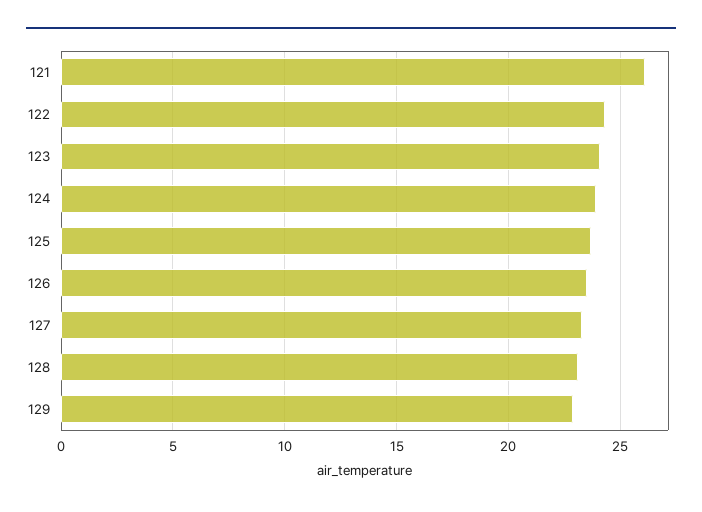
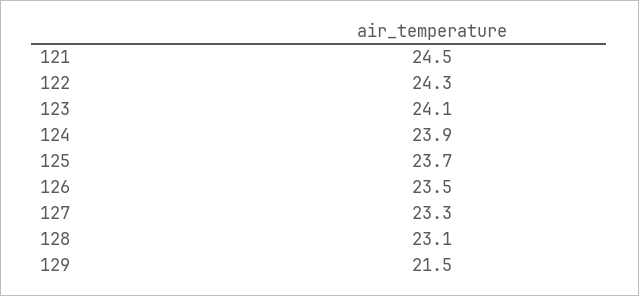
  {
-   "121": 26,
+   "121": 24.5,
    "122": 24.3,
    "123": 24.1,
    "124": 23.9,
    "125": 23.7,
    "126": 23.5,
    "127": 23.3,
    "128": 23.1,
-   "129": 23
+   "129": 21.5
  }

